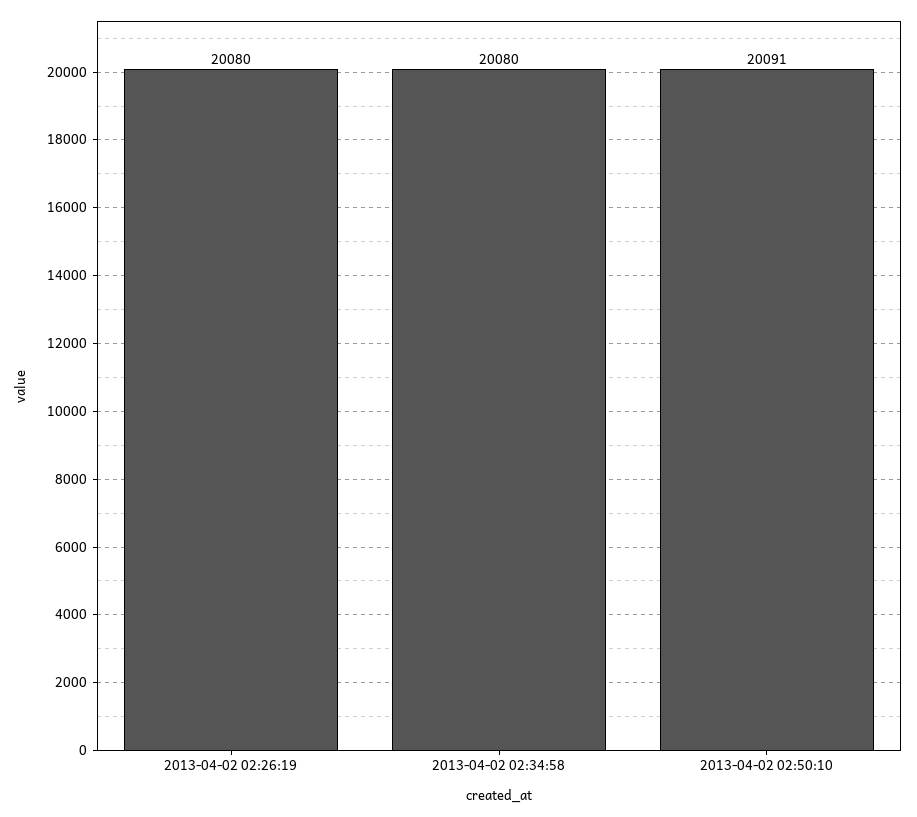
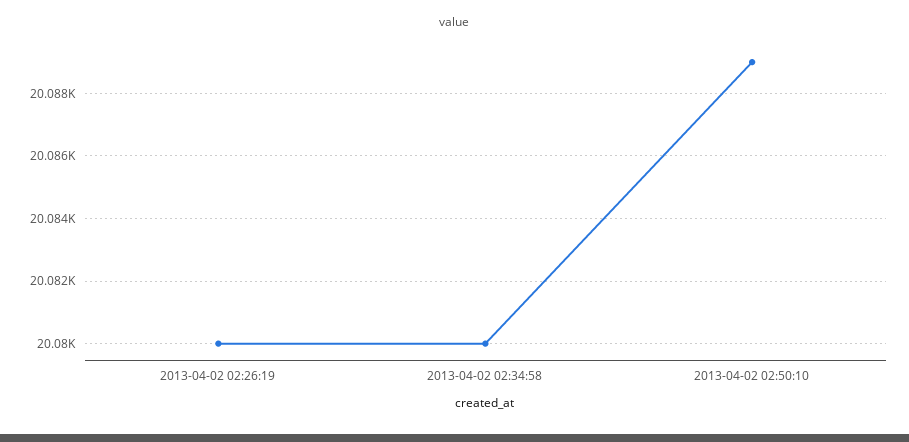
  {
    "2013-04-02 02:26:19": 20080,
    "2013-04-02 02:34:58": 20080,
-   "2013-04-02 02:50:10": 20091
+   "2013-04-02 02:50:10": 20089
  }

